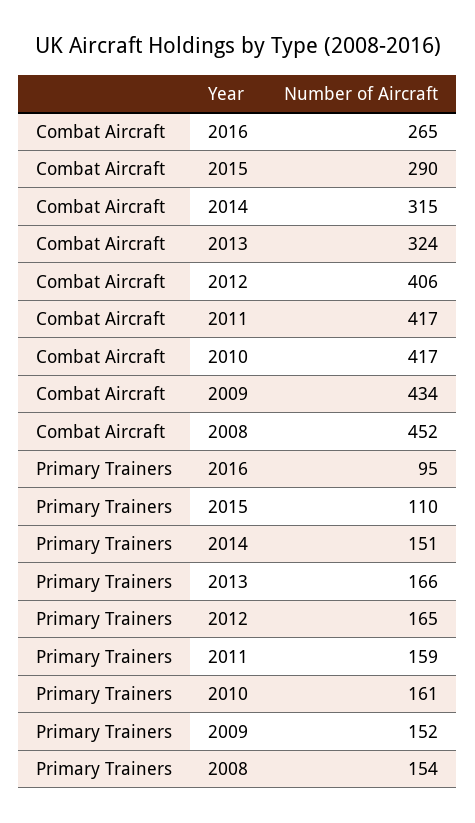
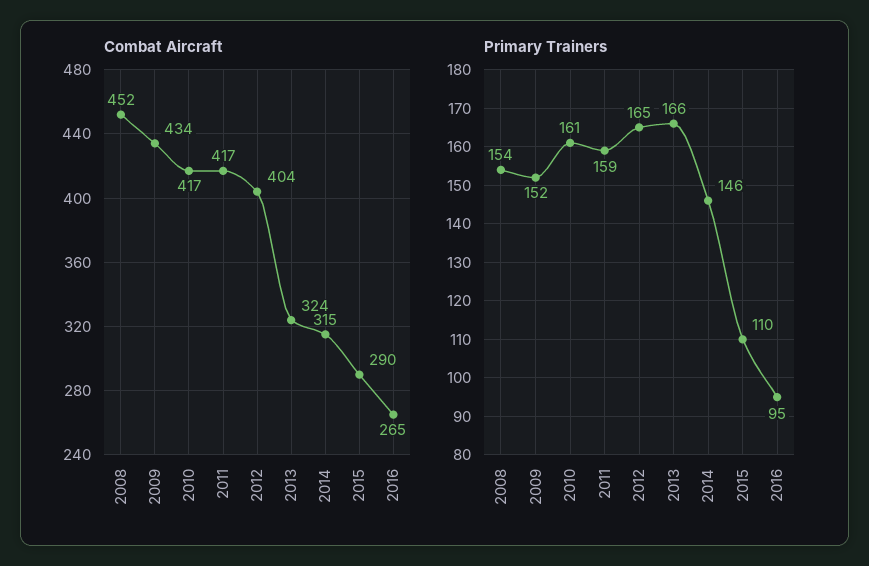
  {
    "Combat Aircraft": {
      "2016": 265,
      "2015": 290,
      "2014": 315,
      "2013": 324,
-     "2012": 406,
+     "2012": 404,
      "2011": 417,
      "2010": 417,
      "2009": 434,
      "2008": 452
    },
    "Primary Trainers": {
      "2016": 95,
      "2015": 110,
-     "2014": 151,
+     "2014": 146,
      "2013": 166,
      "2012": 165,
      "2011": 159,
      "2010": 161,
      "2009": 152,
      "2008": 154
    }
  }

